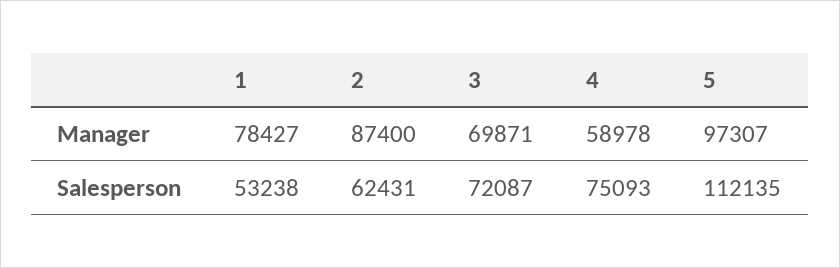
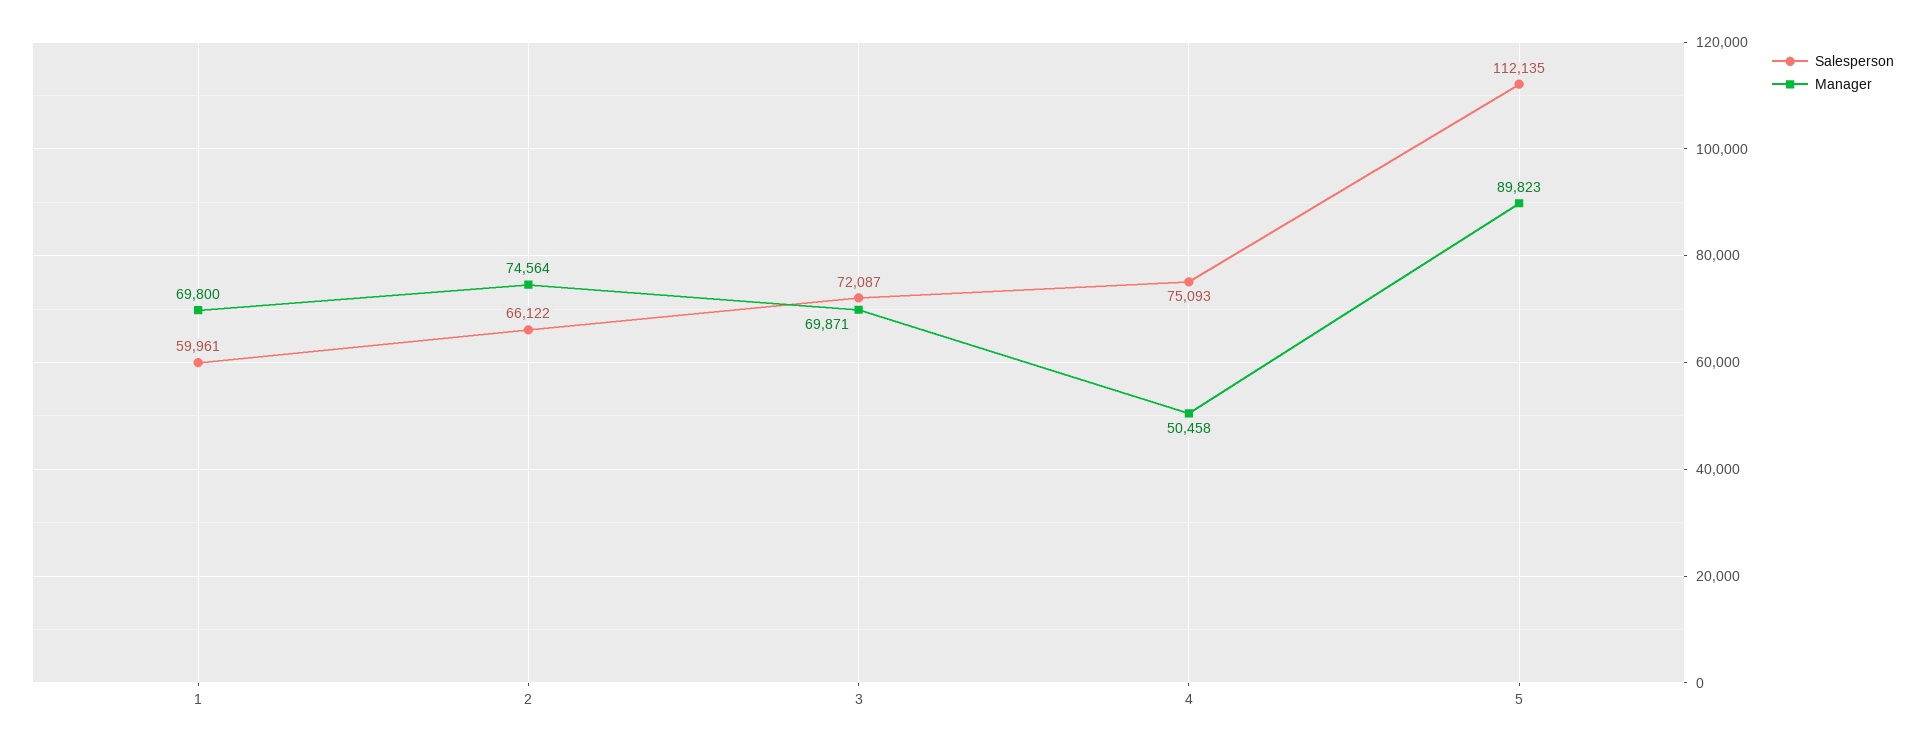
  {
    "Manager": {
-     "1": 78427,
+     "1": 69800,
-     "2": 87400,
+     "2": 74564,
      "3": 69871,
-     "4": 58978,
+     "4": 50458,
-     "5": 97307
+     "5": 89823
    },
    "Salesperson": {
-     "1": 53238,
+     "1": 59961,
-     "2": 62431,
+     "2": 66122,
      "3": 72087,
      "4": 75093,
      "5": 112135
    }
  }

